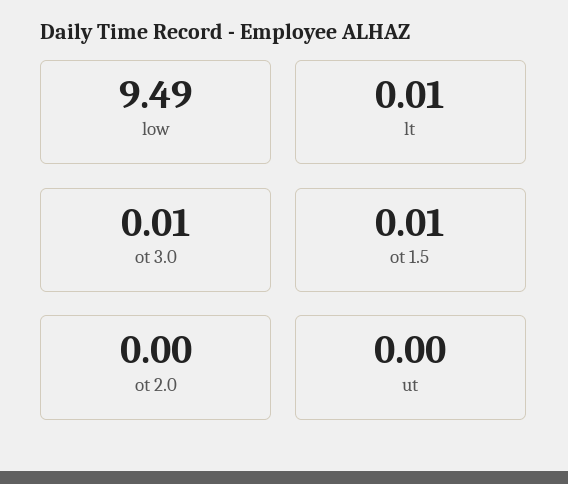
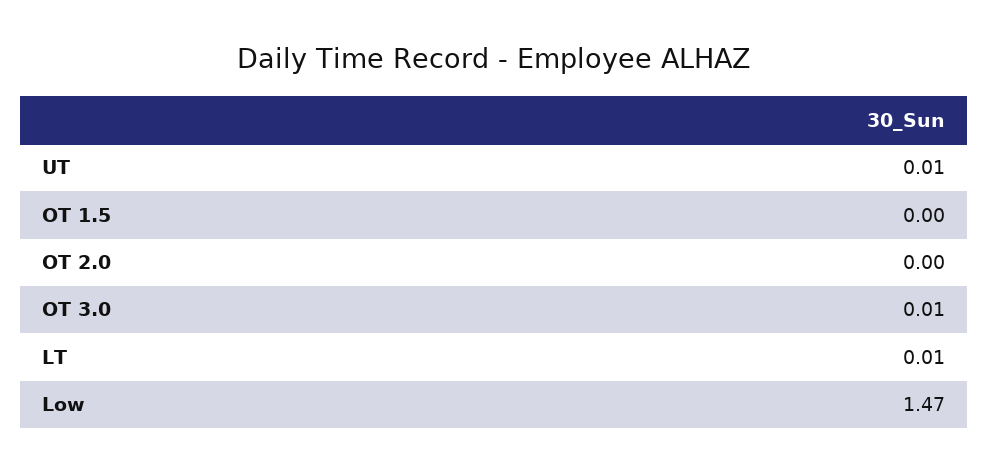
  {
-   "low": 9.49,
+   "low": 1.47,
    "lt": 0.01,
    "ot 3.0": 0.01,
-   "ot 1.5": 0.01,
+   "ot 1.5": 0,
    "ot 2.0": 0,
-   "ut": 0
+   "ut": 0.01
  }

